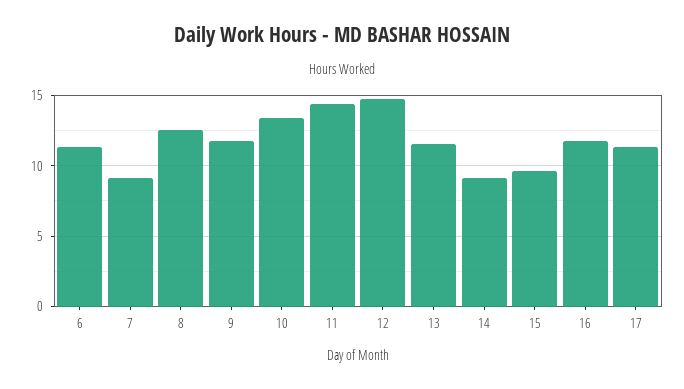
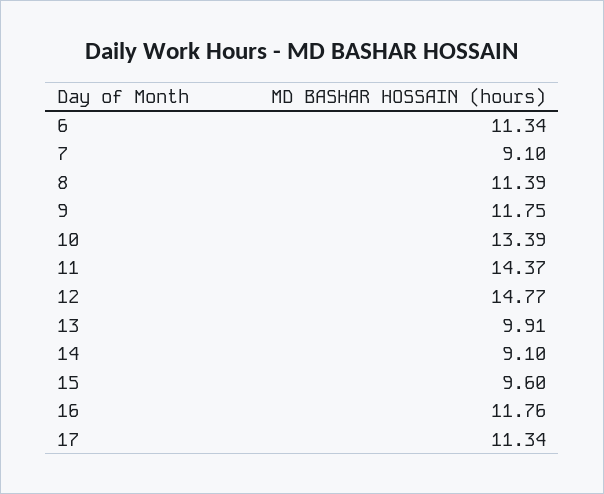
  {
    "6": 11.34,
    "7": 9.1,
-   "8": 12.5,
+   "8": 11.39,
    "9": 11.75,
    "10": 13.39,
    "11": 14.37,
    "12": 14.77,
-   "13": 11.5,
+   "13": 9.91,
    "14": 9.1,
    "15": 9.6,
    "16": 11.76,
    "17": 11.34
  }

